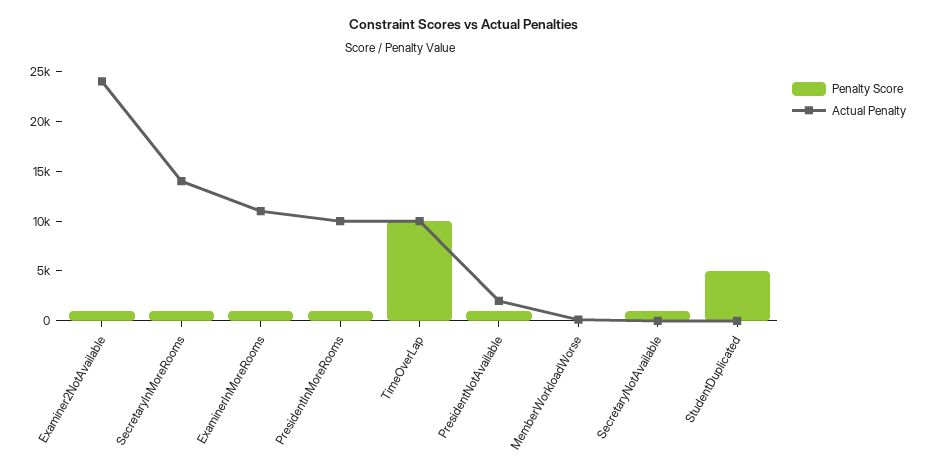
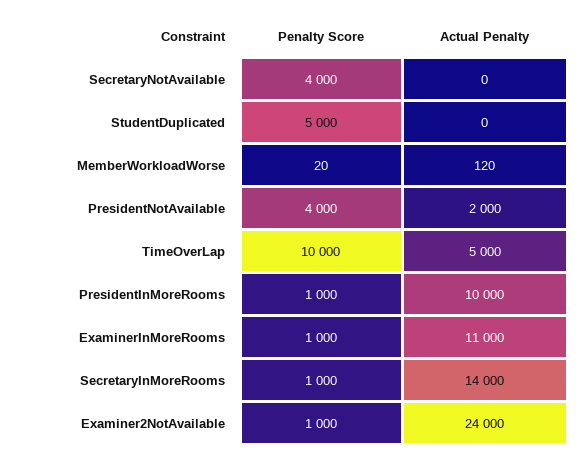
  {
    "Penalty Score": {
      "Examiner2NotAvailable": 1000,
      "SecretaryInMoreRooms": 1000,
      "ExaminerInMoreRooms": 1000,
      "PresidentInMoreRooms": 1000,
      "TimeOverLap": 10000,
-     "PresidentNotAvailable": 1000,
+     "PresidentNotAvailable": 4000,
      "MemberWorkloadWorse": 20,
-     "SecretaryNotAvailable": 1000,
+     "SecretaryNotAvailable": 4000,
      "StudentDuplicated": 5000
    },
    "Actual Penalty": {
      "Examiner2NotAvailable": 24000,
      "SecretaryInMoreRooms": 14000,
      "ExaminerInMoreRooms": 11000,
      "PresidentInMoreRooms": 10000,
-     "TimeOverLap": 10000,
+     "TimeOverLap": 5000,
      "PresidentNotAvailable": 2000,
      "MemberWorkloadWorse": 120,
      "SecretaryNotAvailable": 0,
      "StudentDuplicated": 0
    }
  }

